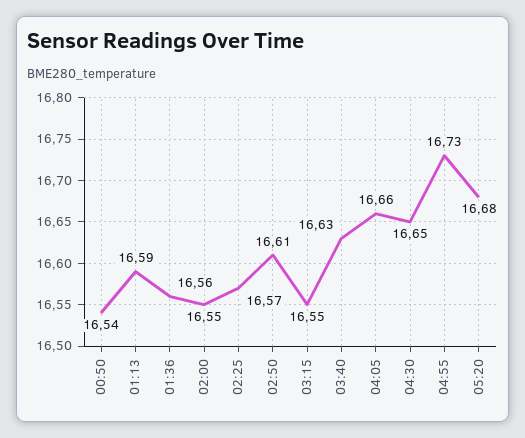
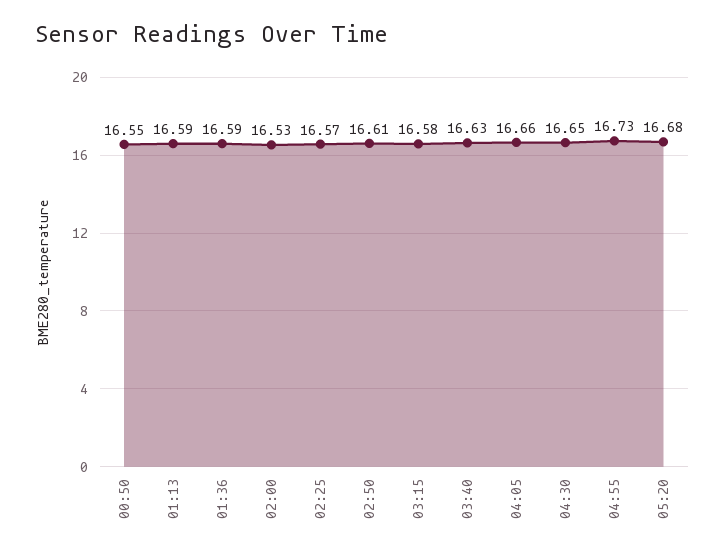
  {
-   "00:50": 16.54,
+   "00:50": 16.55,
    "01:13": 16.59,
-   "01:36": 16.56,
+   "01:36": 16.59,
-   "02:00": 16.55,
+   "02:00": 16.53,
    "02:25": 16.57,
    "02:50": 16.61,
-   "03:15": 16.55,
+   "03:15": 16.58,
    "03:40": 16.63,
    "04:05": 16.66,
    "04:30": 16.65,
    "04:55": 16.73,
    "05:20": 16.68
  }

